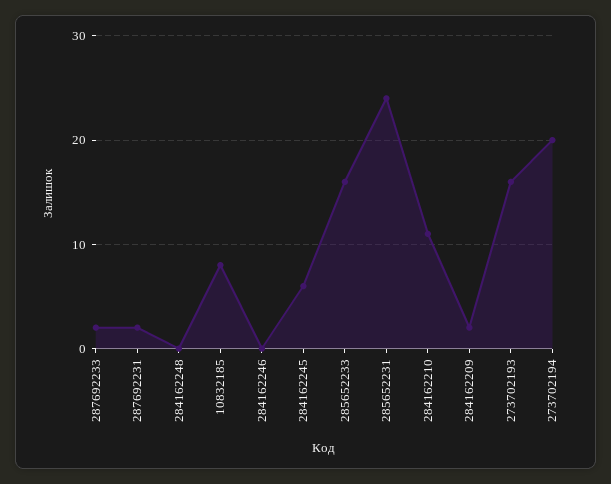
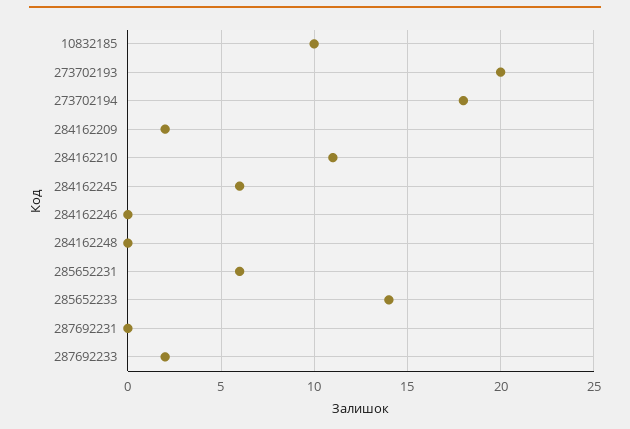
  {
    "287692233": 2,
-   "287692231": 2,
+   "287692231": 0,
    "284162248": 0,
-   "10832185": 8,
+   "10832185": 10,
    "284162246": 0,
    "284162245": 6,
-   "285652233": 16,
+   "285652233": 14,
-   "285652231": 24,
+   "285652231": 6,
    "284162210": 11,
    "284162209": 2,
-   "273702193": 16,
+   "273702193": 20,
-   "273702194": 20
+   "273702194": 18
  }

